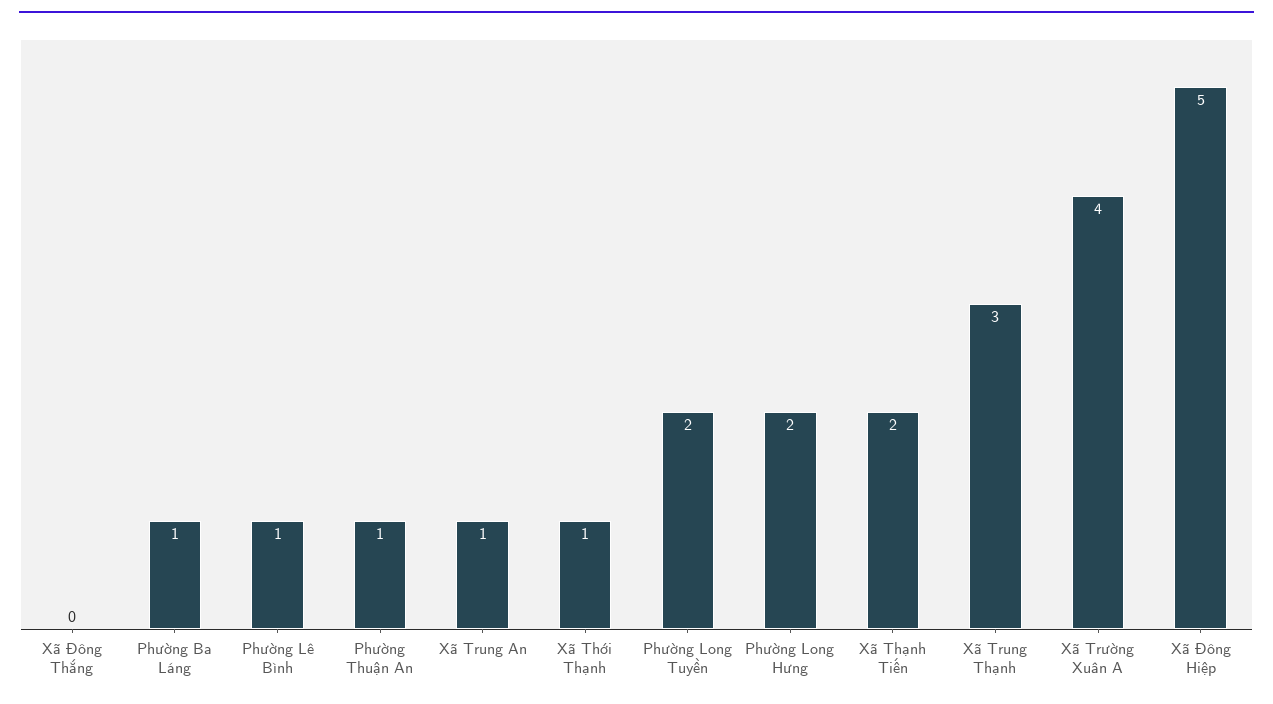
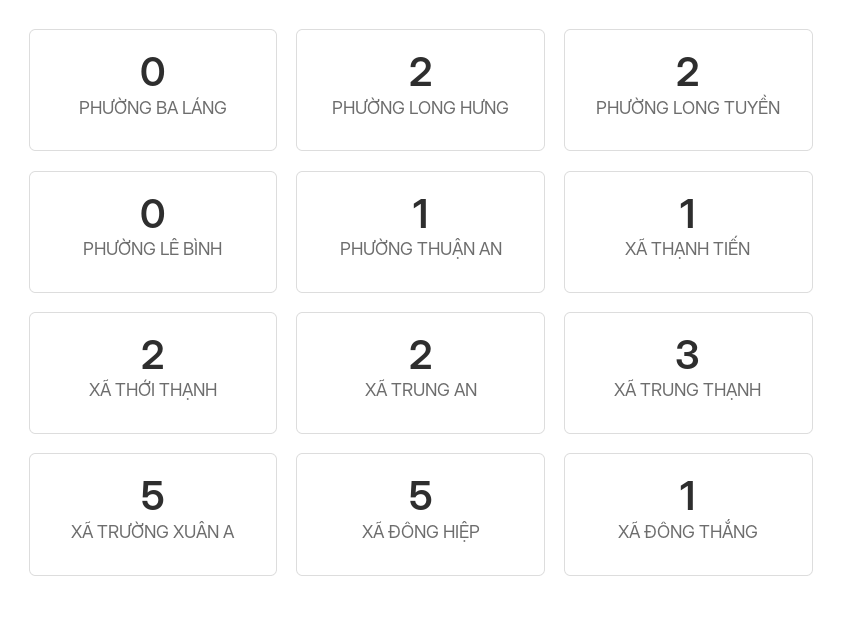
  {
-   "Xã Đông Thắng": 0,
+   "Xã Đông Thắng": 1,
-   "Phường Ba Láng": 1,
+   "Phường Ba Láng": 0,
-   "Phường Lê Bình": 1,
+   "Phường Lê Bình": 0,
    "Phường Thuận An": 1,
-   "Xã Trung An": 1,
+   "Xã Trung An": 2,
-   "Xã Thới Thạnh": 1,
+   "Xã Thới Thạnh": 2,
    "Phường Long Tuyền": 2,
    "Phường Long Hưng": 2,
-   "Xã Thạnh Tiến": 2,
+   "Xã Thạnh Tiến": 1,
    "Xã Trung Thạnh": 3,
-   "Xã Trường Xuân A": 4,
+   "Xã Trường Xuân A": 5,
    "Xã Đông Hiệp": 5
  }

